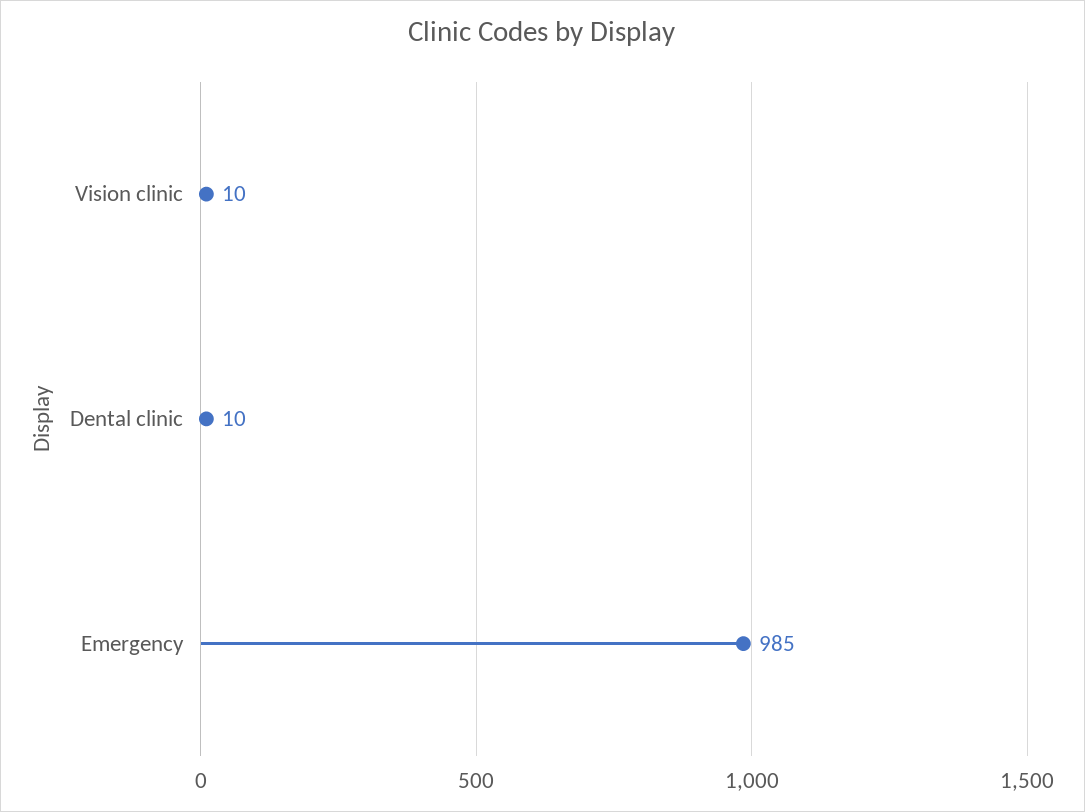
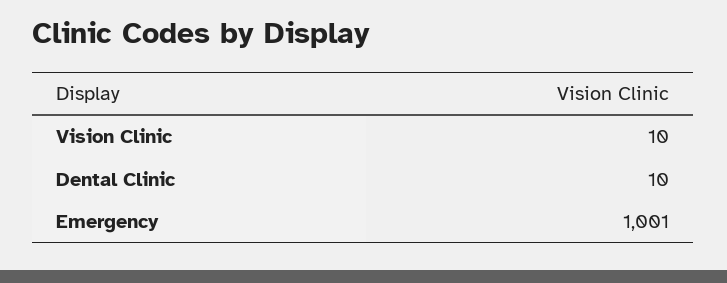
  {
    "Vision clinic": 10,
    "Dental clinic": 10,
-   "Emergency": 985
+   "Emergency": 1001
  }

